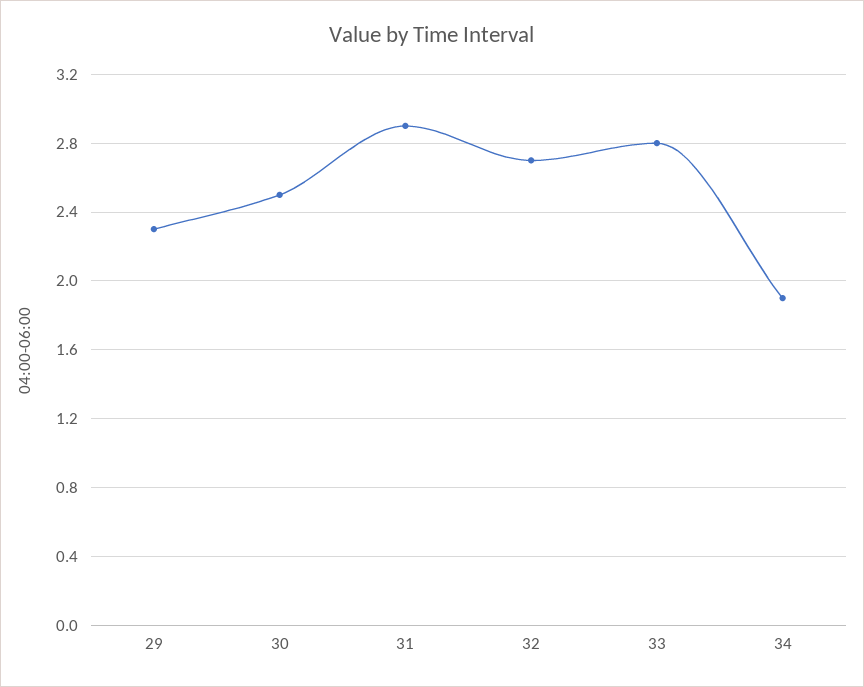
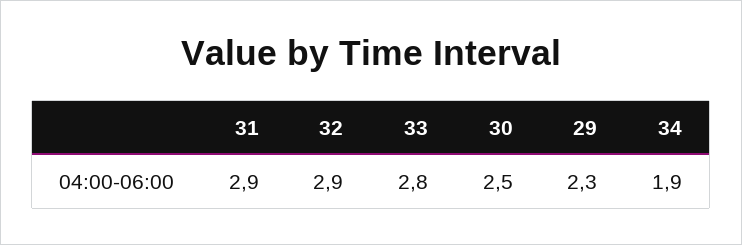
  {
    "29": 2.3,
    "30": 2.5,
    "31": 2.9,
-   "32": 2.7,
+   "32": 2.9,
    "33": 2.8,
    "34": 1.9
  }

